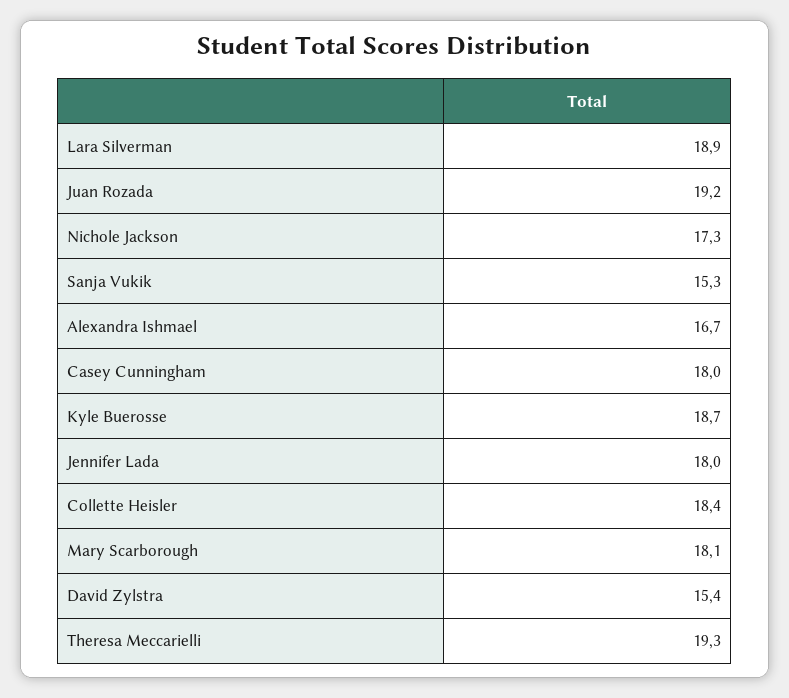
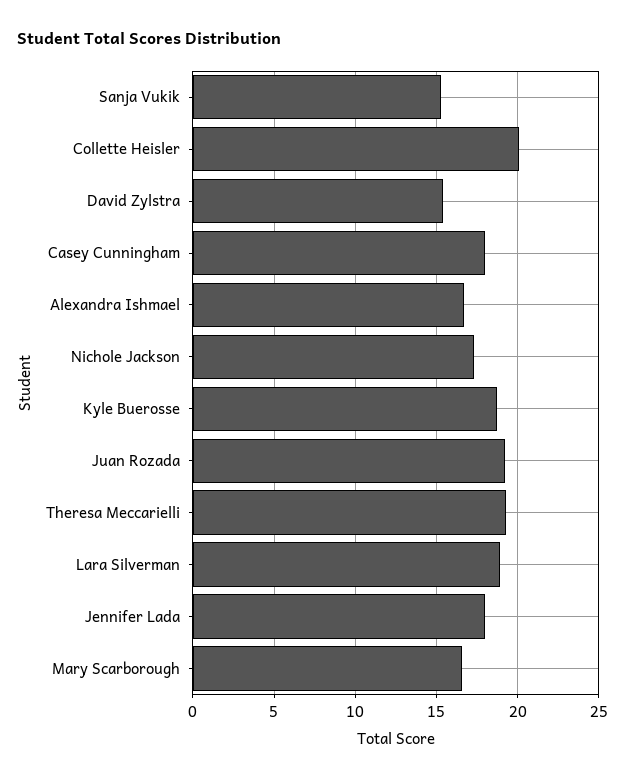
  {
    "Lara Silverman": 18.9,
    "Juan Rozada": 19.2,
    "Nichole Jackson": 17.3,
    "Sanja Vukik": 15.3,
    "Alexandra Ishmael": 16.7,
    "Casey Cunningham": 18,
    "Kyle Buerosse": 18.7,
    "Jennifer Lada": 18,
-   "Collette Heisler": 18.4,
+   "Collette Heisler": 20,
-   "Mary Scarborough": 18.1,
+   "Mary Scarborough": 16.5,
    "David Zylstra": 15.4,
    "Theresa Meccarielli": 19.3
  }

